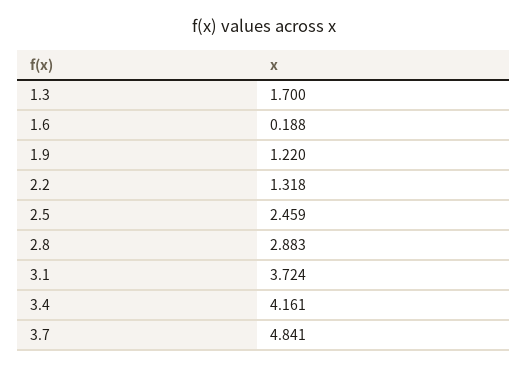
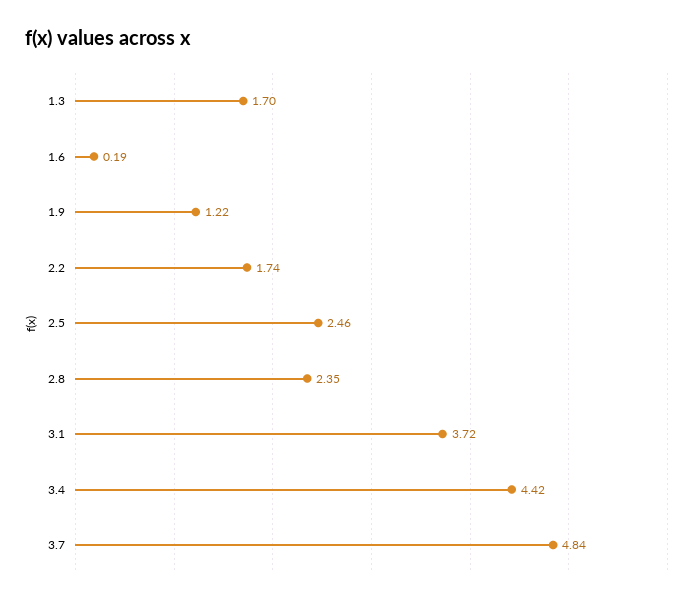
  {
    "1.3": 1.7,
    "1.6": 0.188,
    "1.9": 1.22,
-   "2.2": 1.318,
+   "2.2": 1.74,
    "2.5": 2.459,
-   "2.8": 2.883,
+   "2.8": 2.35,
    "3.1": 3.724,
-   "3.4": 4.161,
+   "3.4": 4.42,
    "3.7": 4.841
  }

